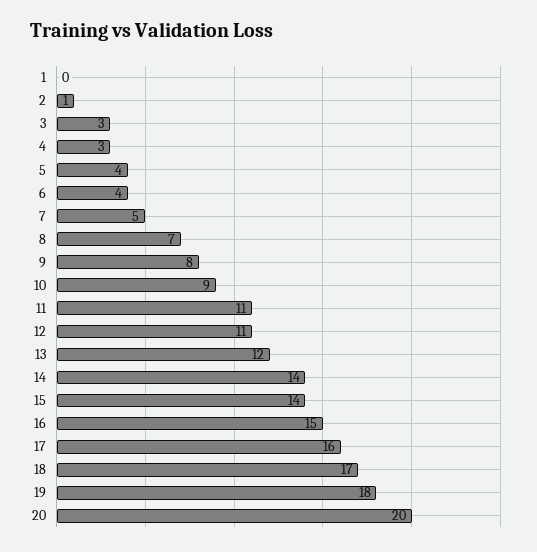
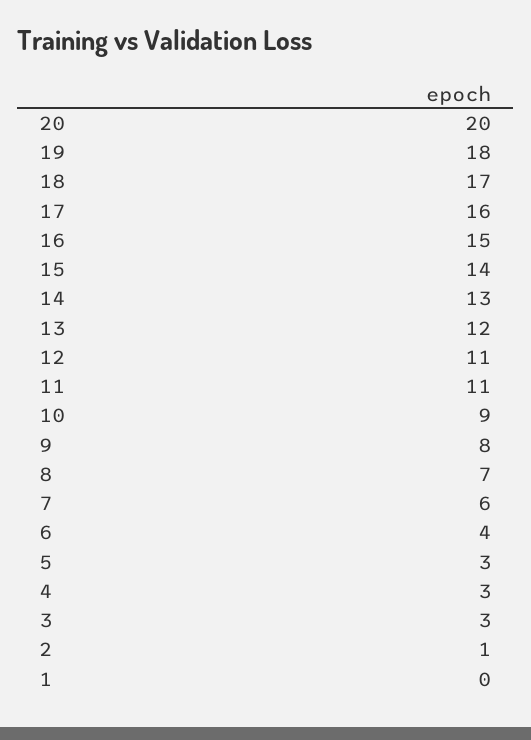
  {
    "1": 0,
    "2": 1,
    "3": 3,
    "4": 3,
-   "5": 4,
+   "5": 3,
    "6": 4,
-   "7": 5,
+   "7": 6,
    "8": 7,
    "9": 8,
    "10": 9,
    "11": 11,
    "12": 11,
    "13": 12,
-   "14": 14,
+   "14": 13,
    "15": 14,
    "16": 15,
    "17": 16,
    "18": 17,
    "19": 18,
    "20": 20
  }

